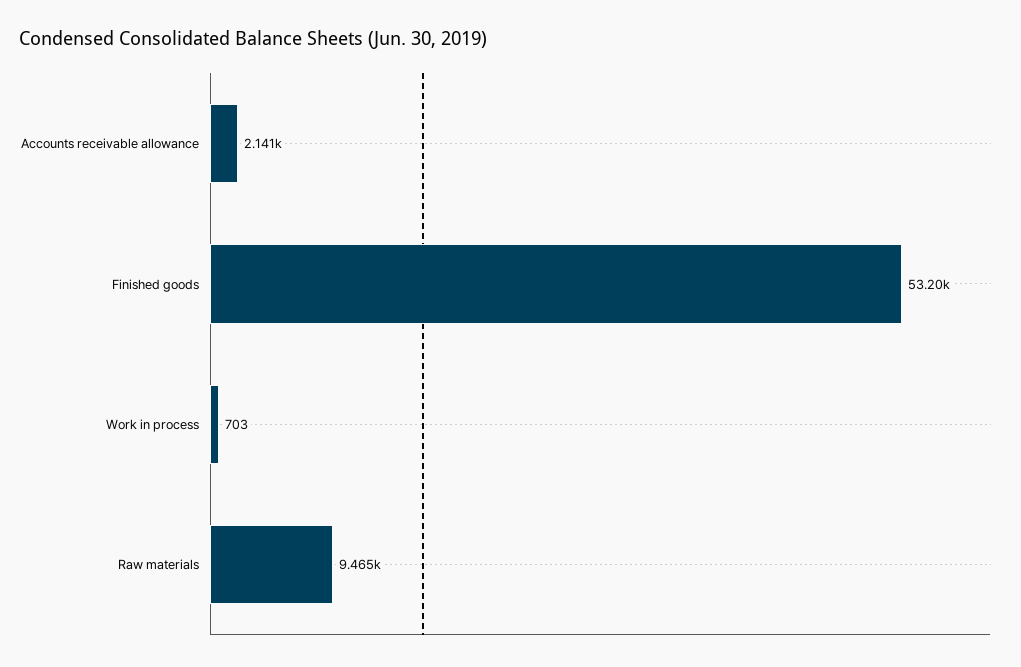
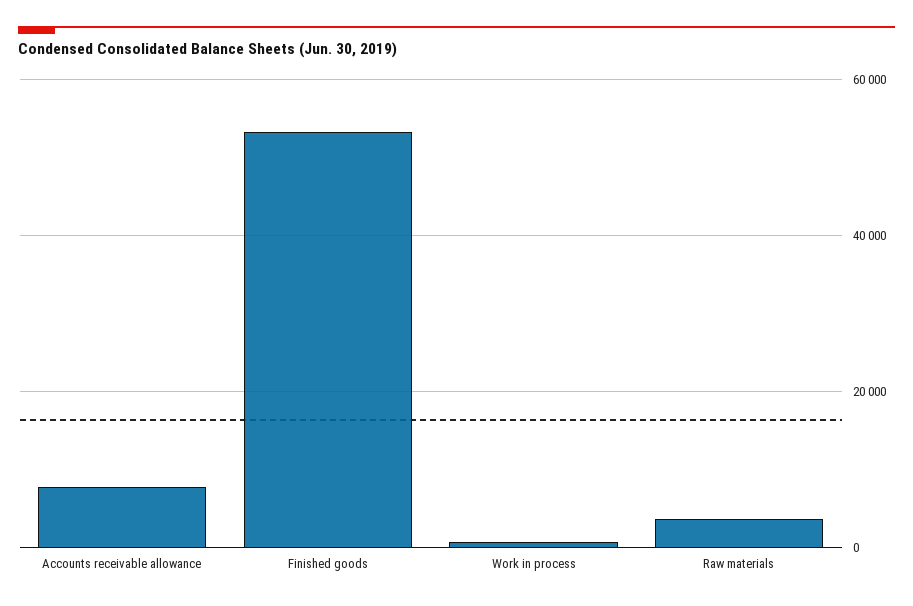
  {
-   "Accounts receivable allowance": 2141,
+   "Accounts receivable allowance": 8000,
    "Finished goods": 53200,
    "Work in process": 703,
-   "Raw materials": 9465
+   "Raw materials": 4000
  }

